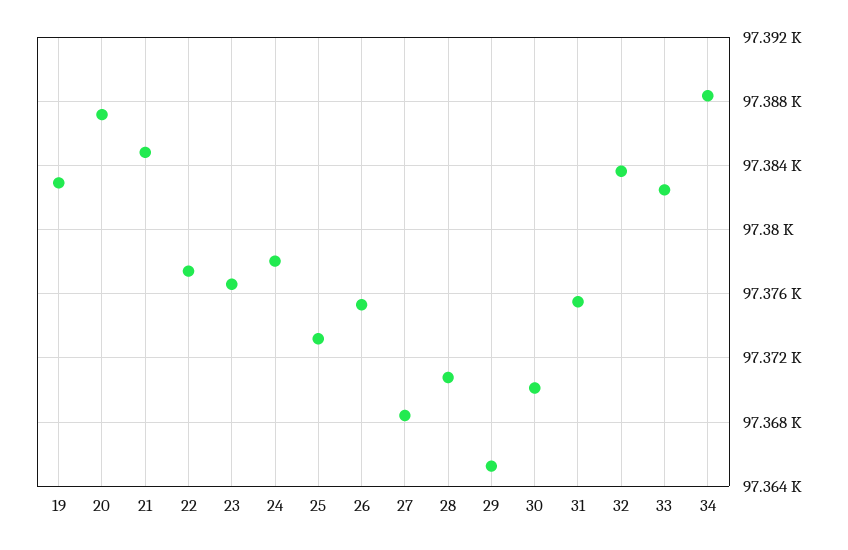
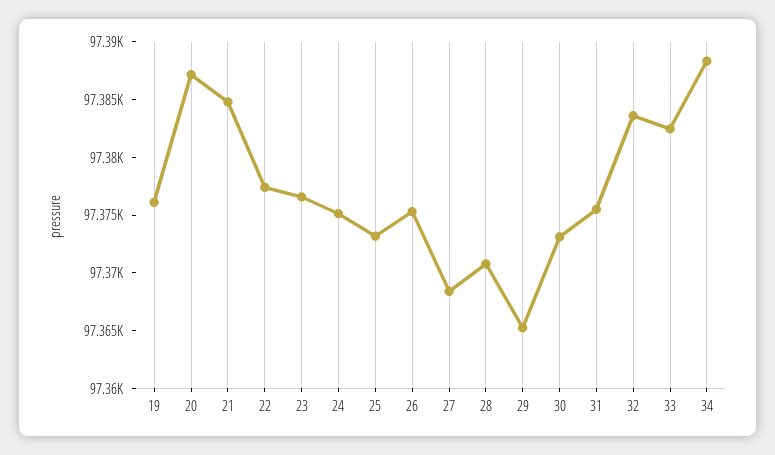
  {
-   "19": 97383,
+   "19": 97376,
    "20": 97387,
    "21": 97385,
    "22": 97377.5,
    "23": 97376.5,
-   "24": 97378,
+   "24": 97375,
    "25": 97373,
    "26": 97375.5,
    "27": 97368.5,
    "28": 97371,
    "29": 97365.5,
-   "30": 97370,
+   "30": 97373,
    "31": 97375.5,
    "32": 97383.5,
    "33": 97382.5,
    "34": 97388.5
  }

